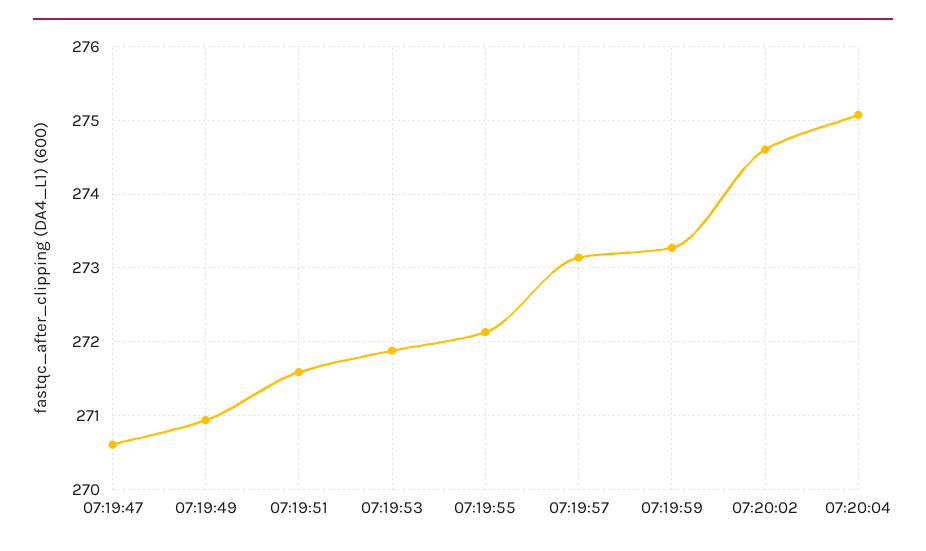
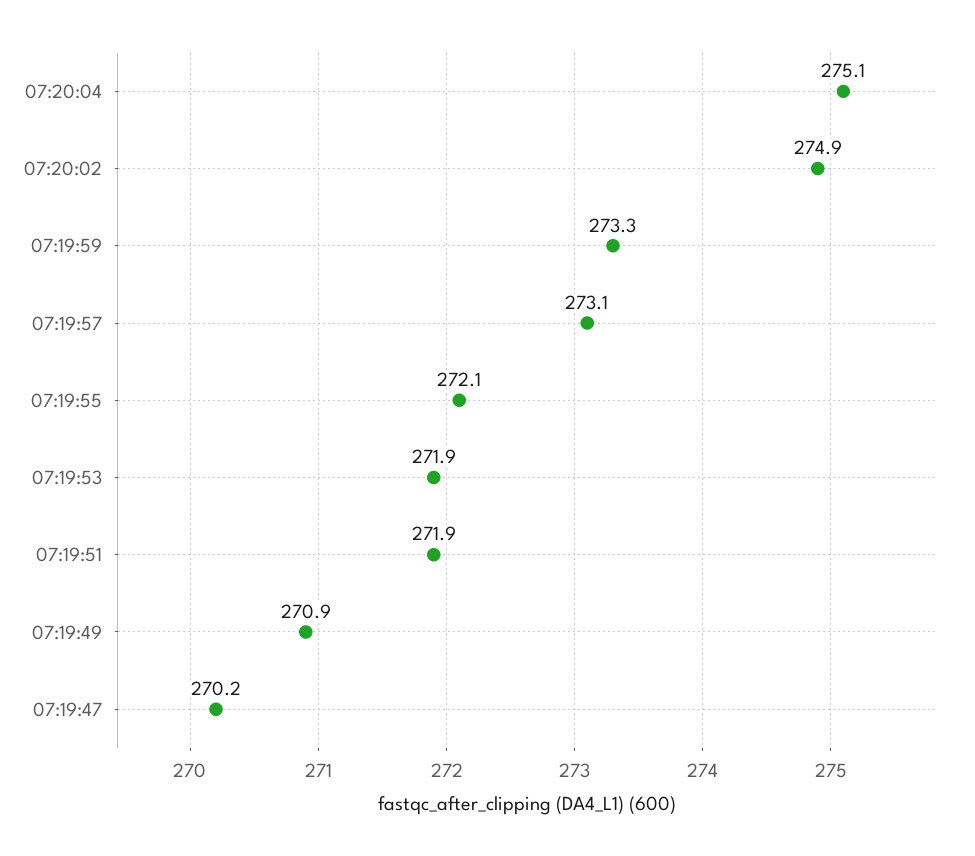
  {
-   "07:19:47": 270.6,
+   "07:19:47": 270.2,
    "07:19:49": 270.9,
-   "07:19:51": 271.6,
+   "07:19:51": 271.9,
    "07:19:53": 271.9,
    "07:19:55": 272.1,
    "07:19:57": 273.1,
    "07:19:59": 273.3,
-   "07:20:02": 274.6,
+   "07:20:02": 274.9,
    "07:20:04": 275.1
  }

